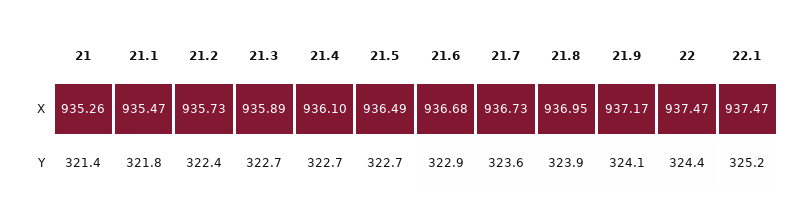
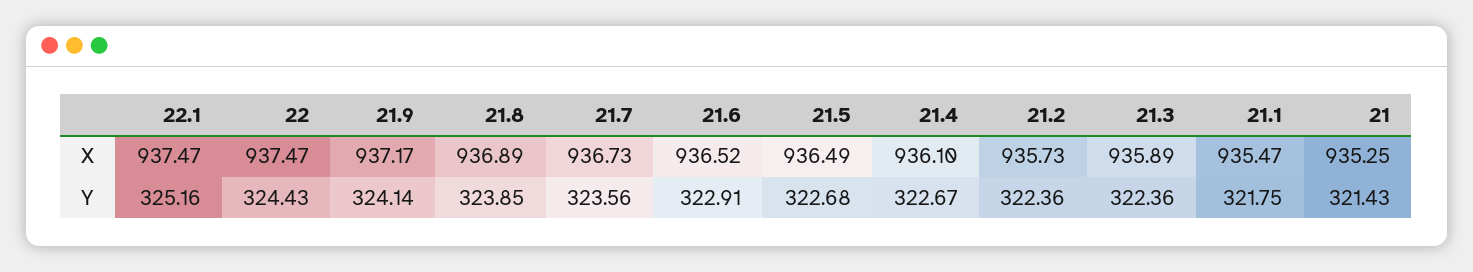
  {
    "21": {
-     "X": 935.26,
+     "X": 935.25,
      "Y": 321.43
    },
    "21.1": {
      "X": 935.47,
      "Y": 321.75
    },
    "21.2": {
      "X": 935.73,
      "Y": 322.36
    },
    "21.3": {
      "X": 935.89,
-     "Y": 322.7
+     "Y": 322.36
    },
    "21.4": {
      "X": 936.1,
      "Y": 322.67
    },
    "21.5": {
      "X": 936.49,
      "Y": 322.68
    },
    "21.6": {
-     "X": 936.68,
+     "X": 936.52,
      "Y": 322.91
    },
    "21.7": {
      "X": 936.73,
      "Y": 323.56
    },
    "21.8": {
-     "X": 936.95,
+     "X": 936.89,
      "Y": 323.85
    },
    "21.9": {
      "X": 937.17,
      "Y": 324.14
    },
    "22": {
      "X": 937.47,
      "Y": 324.43
    },
    "22.1": {
      "X": 937.47,
      "Y": 325.16
    }
  }

